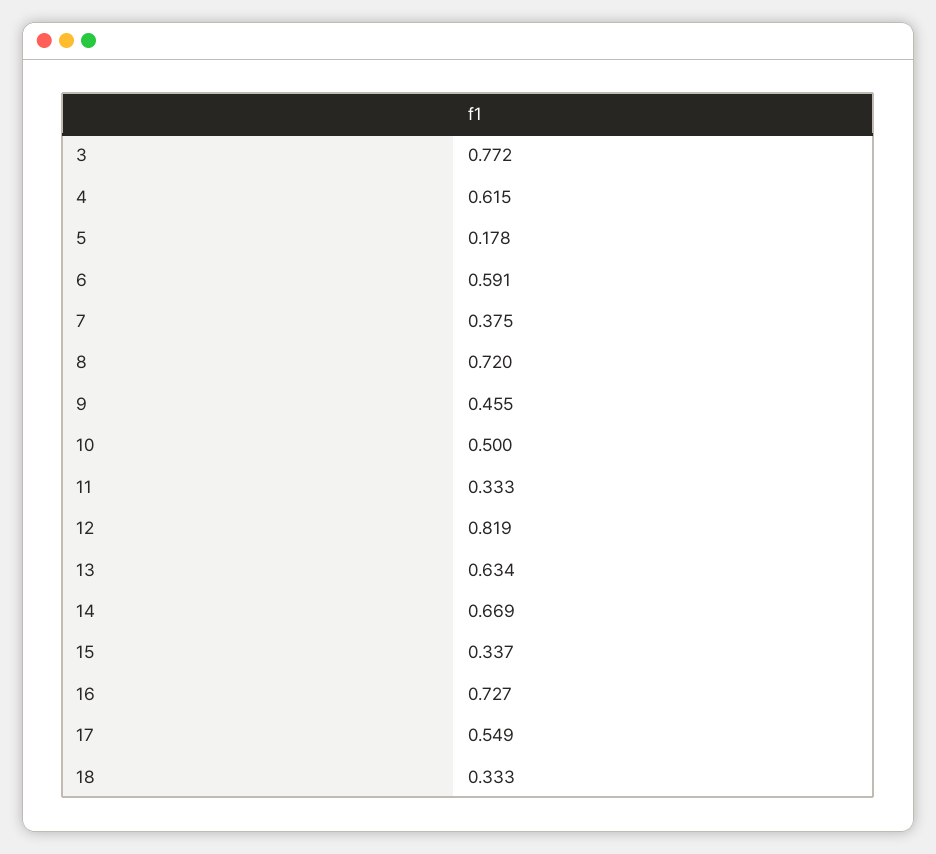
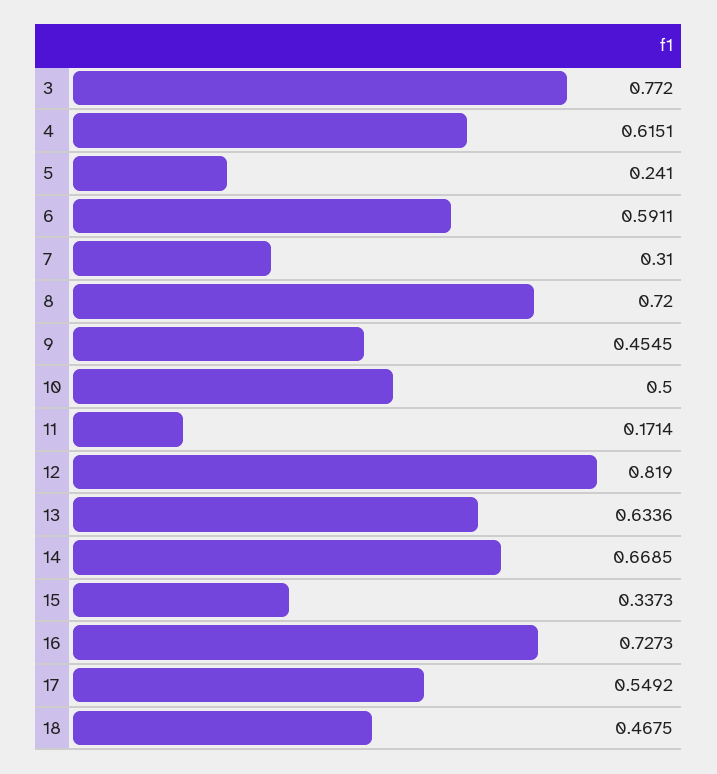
  {
    "3": 0.772,
    "4": 0.6151,
-   "5": 0.178,
+   "5": 0.241,
    "6": 0.5911,
-   "7": 0.375,
+   "7": 0.31,
    "8": 0.72,
    "9": 0.4545,
    "10": 0.5,
-   "11": 0.333,
+   "11": 0.1714,
    "12": 0.819,
    "13": 0.6336,
    "14": 0.6685,
    "15": 0.3373,
    "16": 0.7273,
    "17": 0.5492,
-   "18": 0.333
+   "18": 0.4675
  }

